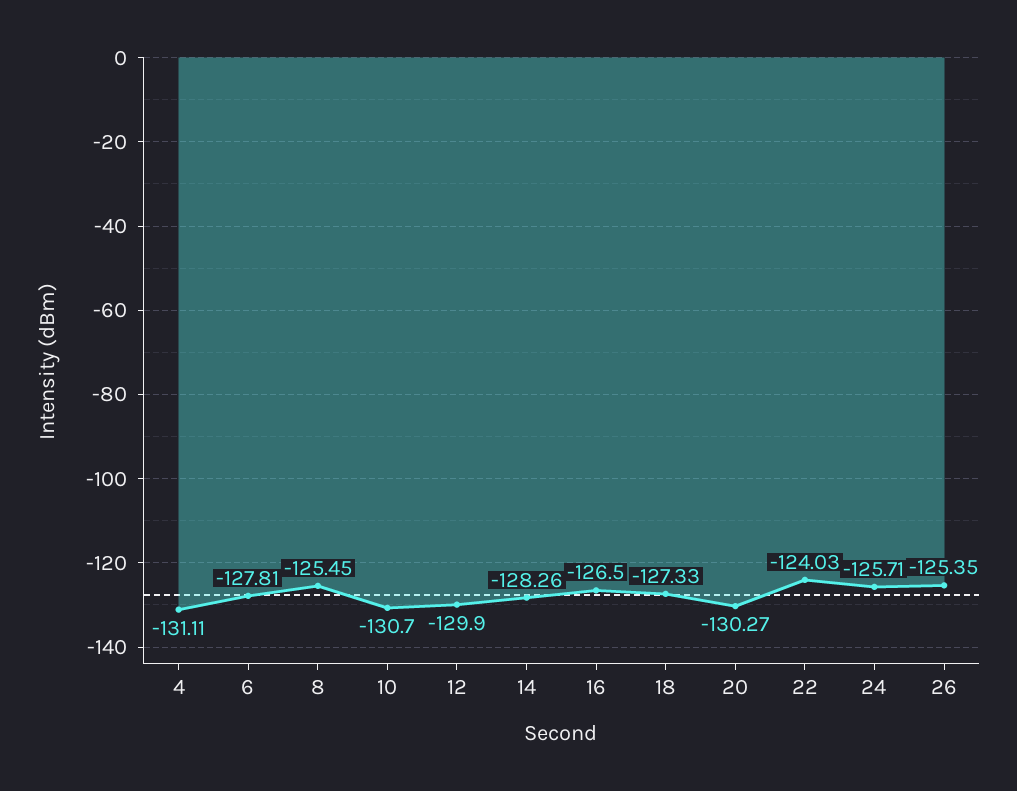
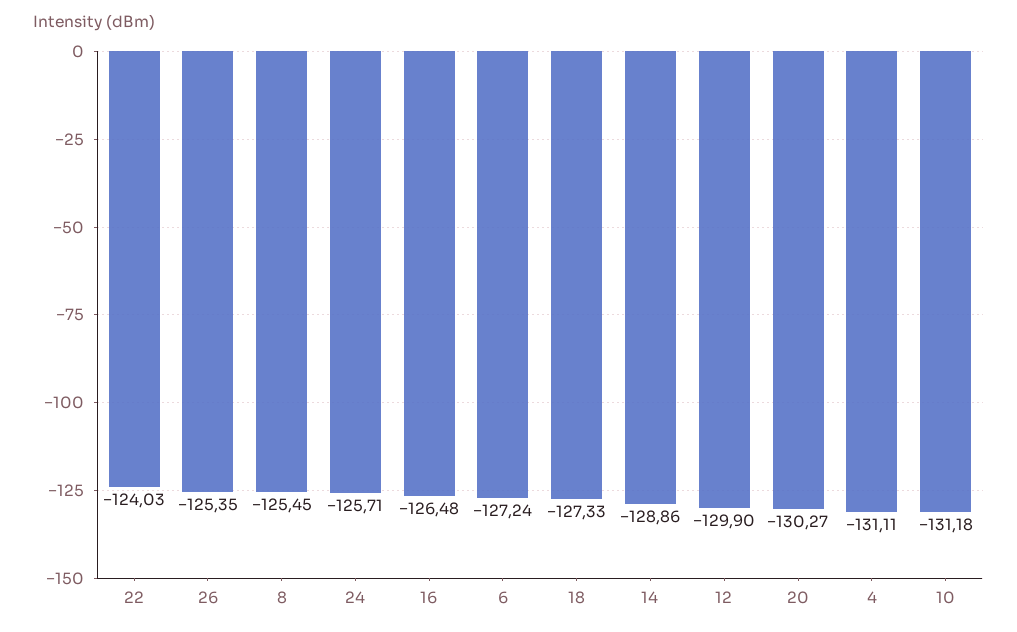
  {
    "4": -131.11,
-   "6": -127.81,
+   "6": -127.24,
    "8": -125.45,
-   "10": -130.7,
+   "10": -131.18,
    "12": -129.9,
-   "14": -128.26,
+   "14": -128.86,
-   "16": -126.5,
+   "16": -126.48,
    "18": -127.33,
    "20": -130.27,
    "22": -124.03,
    "24": -125.71,
    "26": -125.35
  }

